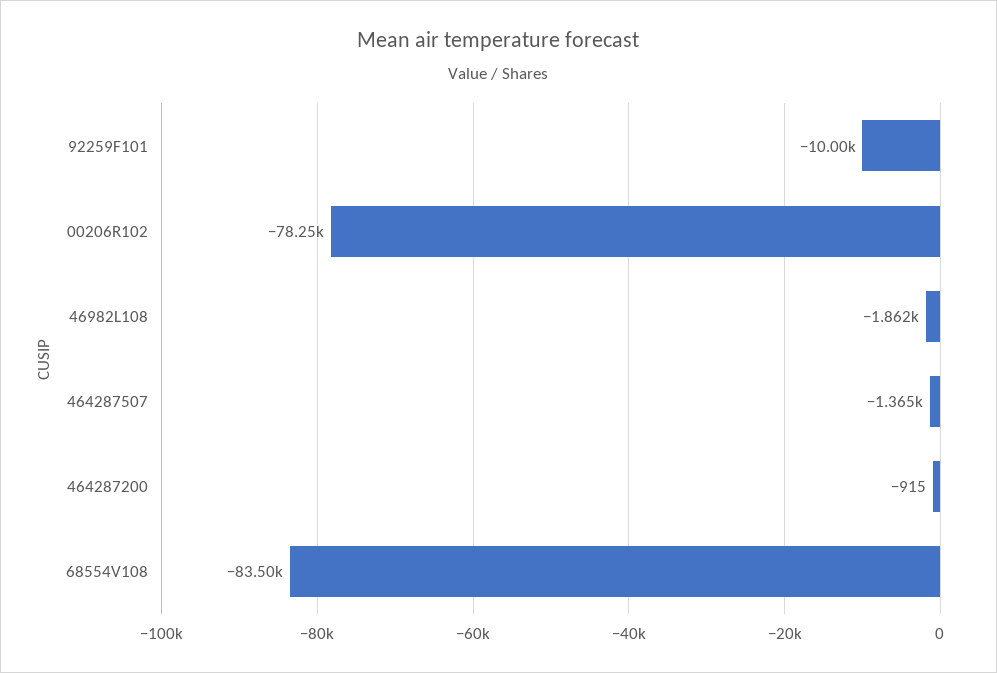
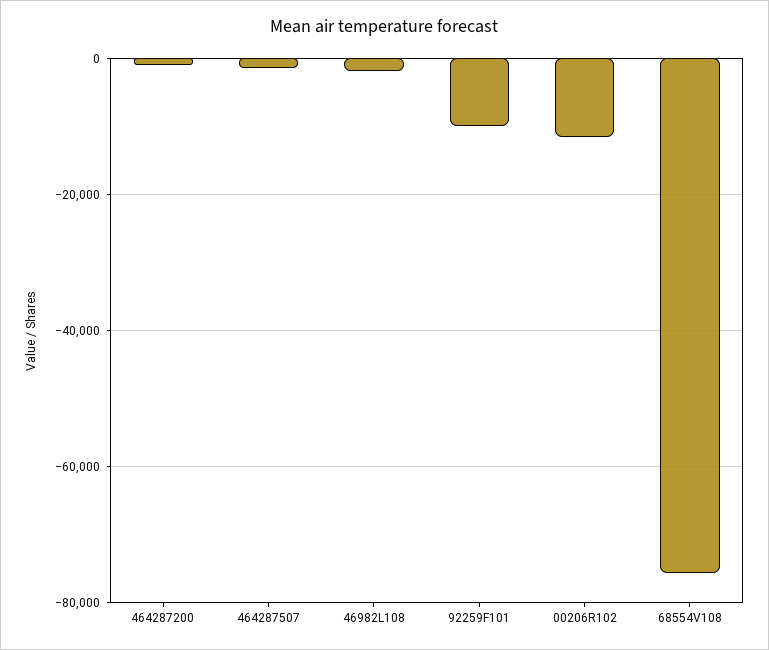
  {
    "92259F101": -10000,
-   "00206R102": -78250,
+   "00206R102": -12000,
    "46982L108": -1862,
    "464287507": -1365,
    "464287200": -915,
-   "68554V108": -83500
+   "68554V108": -76000
  }

